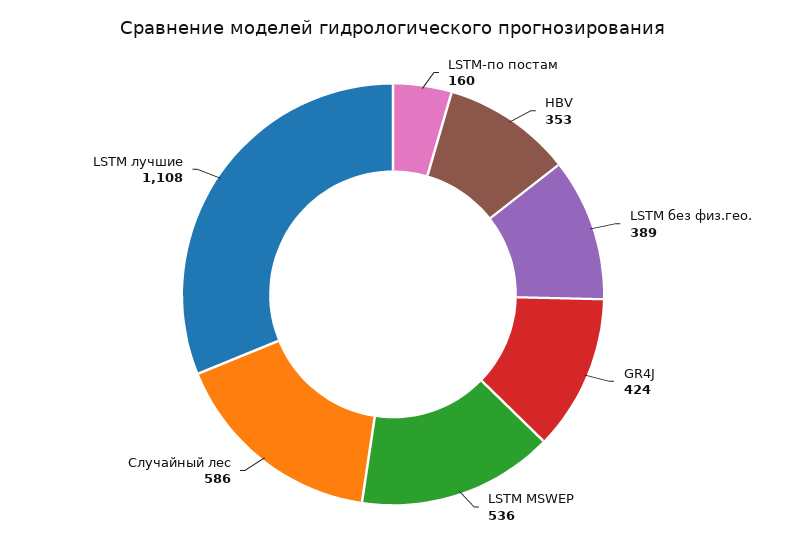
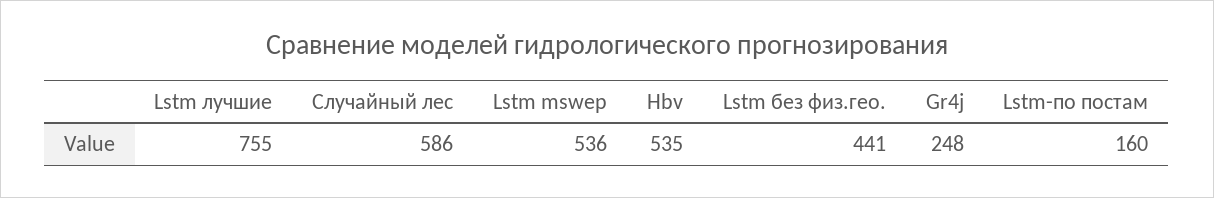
  {
    "LSTM-по постам": 160,
-   "HBV": 353,
+   "HBV": 535,
-   "LSTM без физ.гео.": 389,
+   "LSTM без физ.гео.": 441,
-   "GR4J": 424,
+   "GR4J": 248,
    "LSTM MSWEP": 536,
    "Случайный лес": 586,
-   "LSTM лучшие": 1108
+   "LSTM лучшие": 755
  }

